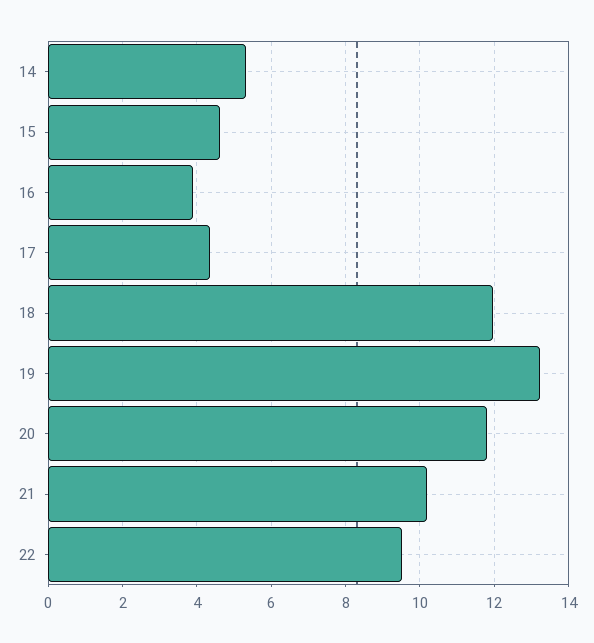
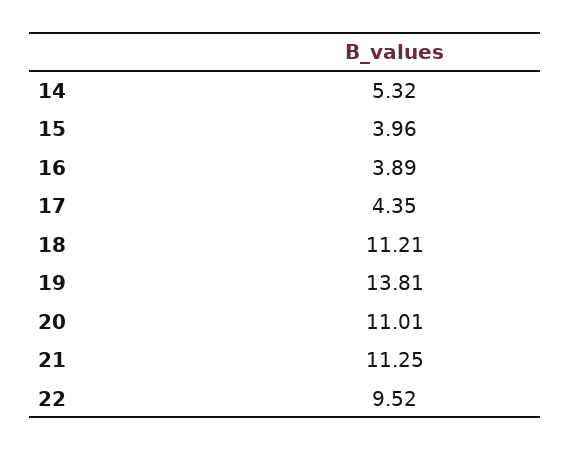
  {
    "14": 5.32,
-   "15": 4.6,
+   "15": 3.96,
    "16": 3.89,
    "17": 4.35,
-   "18": 12,
+   "18": 11.21,
-   "19": 13.2,
+   "19": 13.81,
-   "20": 11.8,
+   "20": 11.01,
-   "21": 10.2,
+   "21": 11.25,
    "22": 9.52
  }

